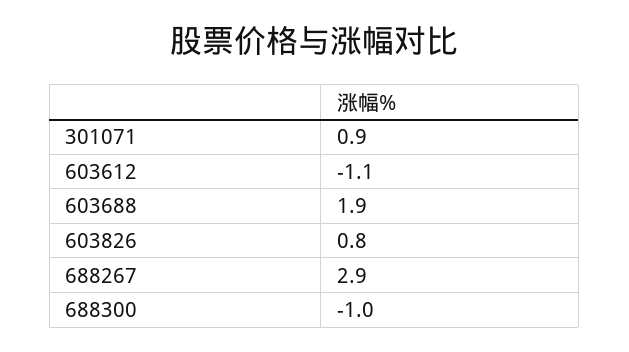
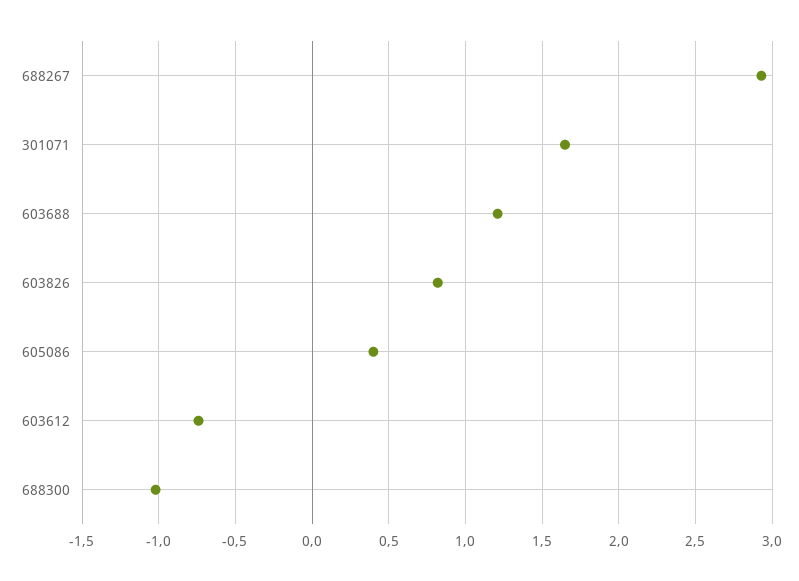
  {
-   "301071": 0.9,
+   "301071": 1.65,
-   "603612": -1.1,
+   "603612": -0.75,
-   "603688": 1.9,
+   "603688": 1.2,
    "603826": 0.8,
    "688267": 2.9,
-   "688300": -1
+   "688300": -1,
+   "605086": 0.4
  }

